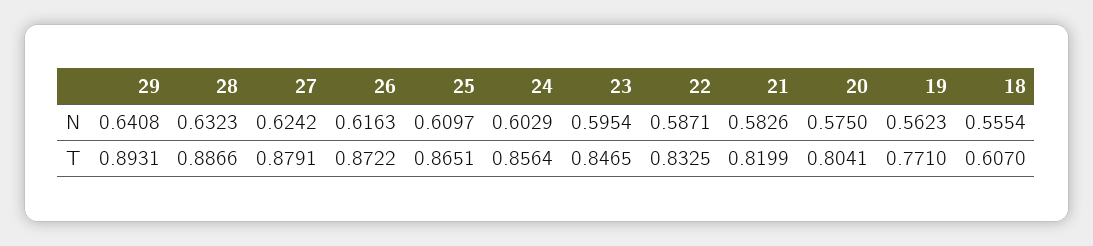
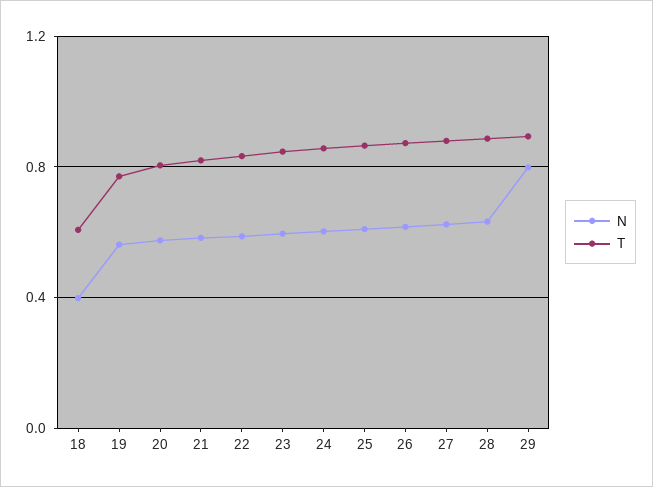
  {
    "N": {
-     "29": 0.6408,
+     "29": 0.8,
      "28": 0.6323,
      "27": 0.6242,
      "26": 0.6163,
      "25": 0.6097,
      "24": 0.6029,
      "23": 0.5954,
      "22": 0.5871,
      "21": 0.5826,
      "20": 0.575,
      "19": 0.5623,
-     "18": 0.5554
+     "18": 0.4
    },
    "T": {
      "29": 0.8931,
      "28": 0.8866,
      "27": 0.8791,
      "26": 0.8722,
      "25": 0.8651,
      "24": 0.8564,
      "23": 0.8465,
      "22": 0.8325,
      "21": 0.8199,
      "20": 0.8041,
      "19": 0.771,
      "18": 0.607
    }
  }

